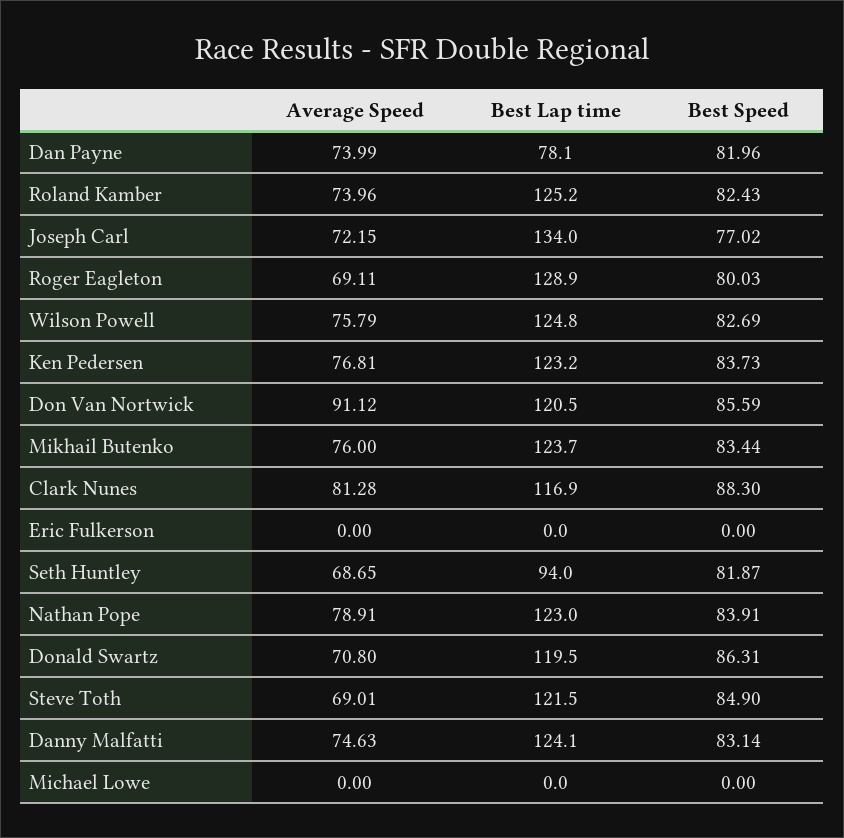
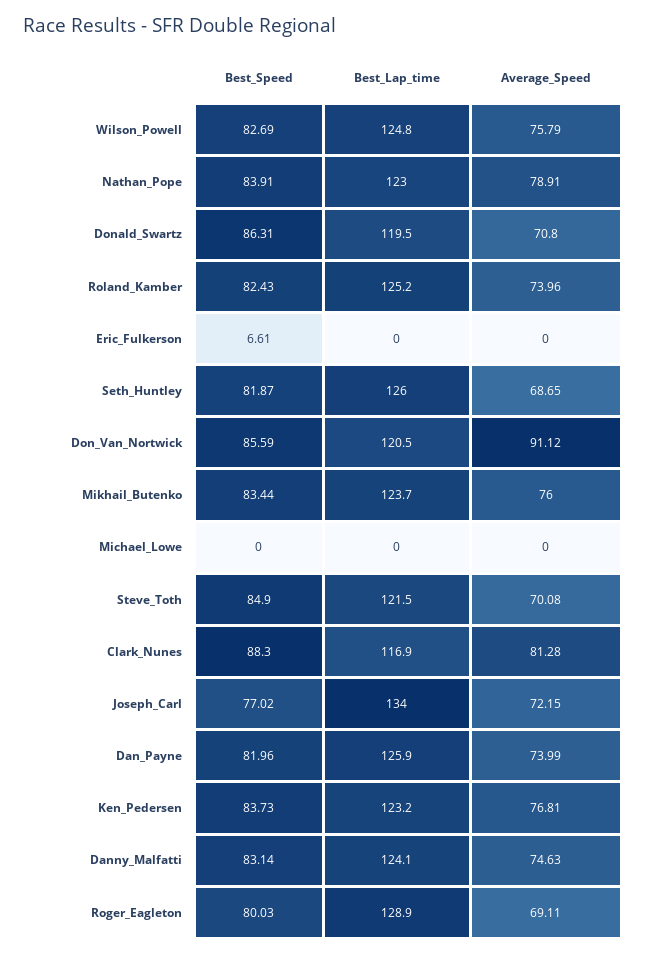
  {
    "Average Speed": {
      "Dan Payne": 73.99,
      "Roland Kamber": 73.96,
      "Joseph Carl": 72.15,
      "Roger Eagleton": 69.11,
      "Wilson Powell": 75.79,
      "Ken Pedersen": 76.81,
      "Don Van Nortwick": 91.12,
      "Mikhail Butenko": 76,
      "Clark Nunes": 81.28,
      "Eric Fulkerson": 0,
      "Seth Huntley": 68.65,
      "Nathan Pope": 78.91,
      "Donald Swartz": 70.8,
-     "Steve Toth": 69.01,
+     "Steve Toth": 70.08,
      "Danny Malfatti": 74.63,
      "Michael Lowe": 0
    },
    "Best Lap time": {
-     "Dan Payne": 78.1,
+     "Dan Payne": 125.9,
      "Roland Kamber": 125.2,
      "Joseph Carl": 134,
      "Roger Eagleton": 128.9,
      "Wilson Powell": 124.8,
      "Ken Pedersen": 123.2,
      "Don Van Nortwick": 120.5,
      "Mikhail Butenko": 123.7,
      "Clark Nunes": 116.9,
      "Eric Fulkerson": 0,
-     "Seth Huntley": 94,
+     "Seth Huntley": 126,
      "Nathan Pope": 123,
      "Donald Swartz": 119.5,
      "Steve Toth": 121.5,
      "Danny Malfatti": 124.1,
      "Michael Lowe": 0
    },
    "Best Speed": {
      "Dan Payne": 81.96,
      "Roland Kamber": 82.43,
      "Joseph Carl": 77.02,
      "Roger Eagleton": 80.03,
      "Wilson Powell": 82.69,
      "Ken Pedersen": 83.73,
      "Don Van Nortwick": 85.59,
      "Mikhail Butenko": 83.44,
      "Clark Nunes": 88.3,
-     "Eric Fulkerson": 0,
+     "Eric Fulkerson": 6.61,
      "Seth Huntley": 81.87,
      "Nathan Pope": 83.91,
      "Donald Swartz": 86.31,
      "Steve Toth": 84.9,
      "Danny Malfatti": 83.14,
      "Michael Lowe": 0
    }
  }

